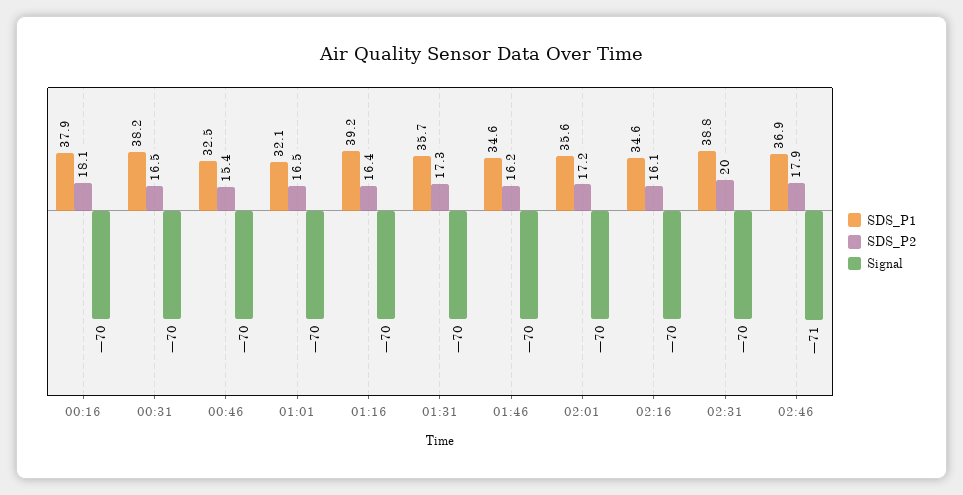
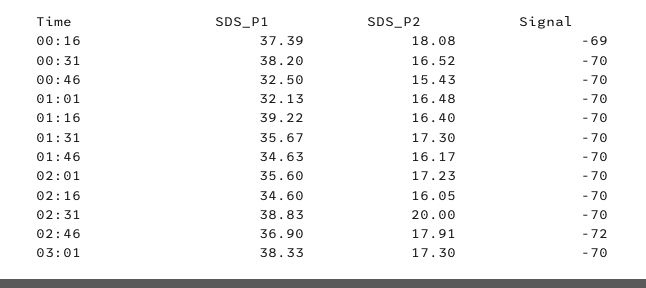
  {
    "SDS_P1": {
-     "00:16": 37.9,
+     "00:16": 37.39,
      "00:31": 38.2,
      "00:46": 32.5,
      "01:01": 32.13,
      "01:16": 39.22,
      "01:31": 35.67,
      "01:46": 34.63,
      "02:01": 35.6,
      "02:16": 34.6,
      "02:31": 38.83,
-     "02:46": 36.9
+     "02:46": 36.9,
+     "03:01": 38.33
    },
    "SDS_P2": {
      "00:16": 18.08,
      "00:31": 16.52,
      "00:46": 15.43,
      "01:01": 16.48,
      "01:16": 16.4,
      "01:31": 17.3,
      "01:46": 16.17,
      "02:01": 17.23,
      "02:16": 16.05,
      "02:31": 20,
-     "02:46": 17.91
+     "02:46": 17.91,
+     "03:01": 17.3
    },
    "Signal": {
-     "00:16": -70,
+     "00:16": -69,
      "00:31": -70,
      "00:46": -70,
      "01:01": -70,
      "01:16": -70,
      "01:31": -70,
      "01:46": -70,
      "02:01": -70,
      "02:16": -70,
      "02:31": -70,
-     "02:46": -71
+     "02:46": -72,
+     "03:01": -70
    }
  }

